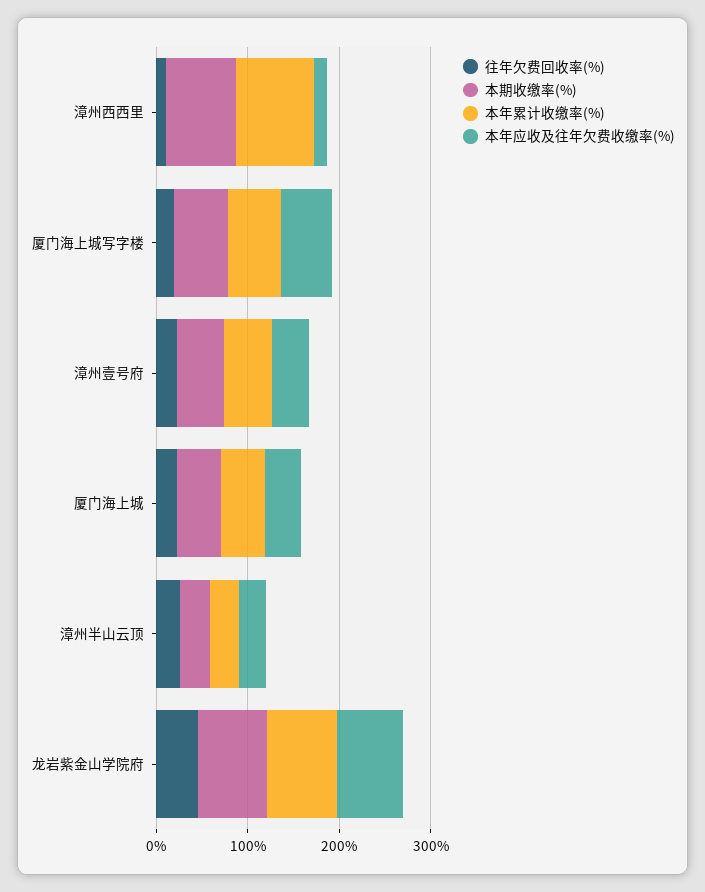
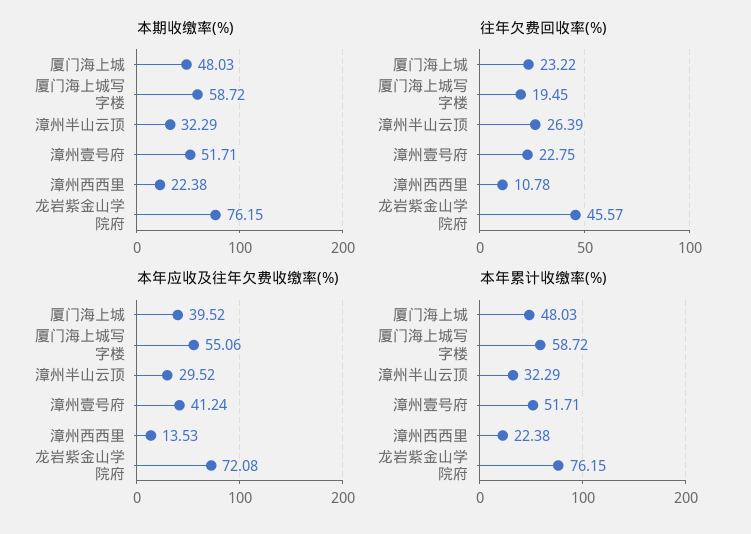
  {
    "往年欠费回收率(%)": {
      "漳州西西里": 10.78,
      "厦门海上城写字楼": 19.45,
      "漳州壹号府": 22.75,
      "厦门海上城": 23.22,
      "漳州半山云顶": 26.39,
      "龙岩紫金山学院府": 45.57
    },
    "本期收缴率(%)": {
-     "漳州西西里": 80,
+     "漳州西西里": 22.38,
      "厦门海上城写字楼": 58.72,
      "漳州壹号府": 51.71,
      "厦门海上城": 48.03,
      "漳州半山云顶": 32.29,
      "龙岩紫金山学院府": 76.15
    },
    "本年累计收缴率(%)": {
-     "漳州西西里": 80,
+     "漳州西西里": 22.38,
      "厦门海上城写字楼": 58.72,
      "漳州壹号府": 51.71,
      "厦门海上城": 48.03,
      "漳州半山云顶": 32.29,
      "龙岩紫金山学院府": 76.15
    },
    "本年应收及往年欠费收缴率(%)": {
      "漳州西西里": 13.53,
      "厦门海上城写字楼": 55.06,
      "漳州壹号府": 41.24,
      "厦门海上城": 39.52,
      "漳州半山云顶": 29.52,
      "龙岩紫金山学院府": 72.08
    }
  }

